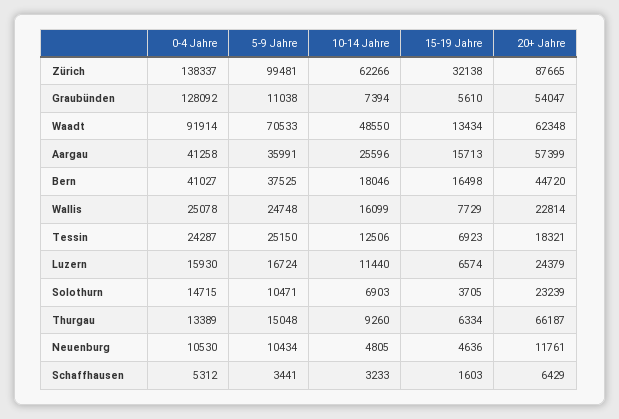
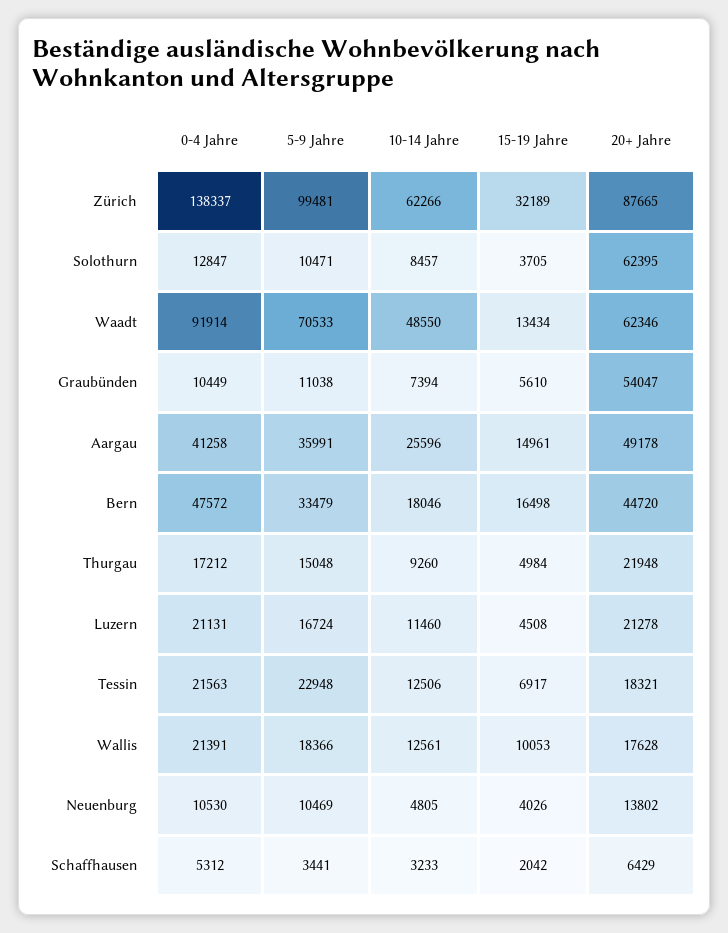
  {
    "0-4 Jahre": {
      "Zürich": 138337,
-     "Graubünden": 128092,
+     "Graubünden": 10449,
      "Waadt": 91914,
      "Aargau": 41258,
-     "Bern": 41027,
+     "Bern": 47572,
-     "Wallis": 25078,
+     "Wallis": 21391,
-     "Tessin": 24287,
+     "Tessin": 21563,
-     "Luzern": 15930,
+     "Luzern": 21131,
-     "Solothurn": 14715,
+     "Solothurn": 12847,
-     "Thurgau": 13389,
+     "Thurgau": 17212,
      "Neuenburg": 10530,
      "Schaffhausen": 5312
    },
    "5-9 Jahre": {
      "Zürich": 99481,
      "Graubünden": 11038,
      "Waadt": 70533,
      "Aargau": 35991,
-     "Bern": 37525,
+     "Bern": 33479,
-     "Wallis": 24748,
+     "Wallis": 18366,
-     "Tessin": 25150,
+     "Tessin": 22948,
      "Luzern": 16724,
      "Solothurn": 10471,
      "Thurgau": 15048,
-     "Neuenburg": 10434,
+     "Neuenburg": 10469,
      "Schaffhausen": 3441
    },
    "10-14 Jahre": {
      "Zürich": 62266,
      "Graubünden": 7394,
      "Waadt": 48550,
      "Aargau": 25596,
      "Bern": 18046,
-     "Wallis": 16099,
+     "Wallis": 12561,
      "Tessin": 12506,
-     "Luzern": 11440,
+     "Luzern": 11460,
-     "Solothurn": 6903,
+     "Solothurn": 8457,
      "Thurgau": 9260,
      "Neuenburg": 4805,
      "Schaffhausen": 3233
    },
    "15-19 Jahre": {
-     "Zürich": 32138,
+     "Zürich": 32189,
      "Graubünden": 5610,
      "Waadt": 13434,
-     "Aargau": 15713,
+     "Aargau": 14961,
      "Bern": 16498,
-     "Wallis": 7729,
+     "Wallis": 10053,
-     "Tessin": 6923,
+     "Tessin": 6917,
-     "Luzern": 6574,
+     "Luzern": 4508,
      "Solothurn": 3705,
-     "Thurgau": 6334,
+     "Thurgau": 4984,
-     "Neuenburg": 4636,
+     "Neuenburg": 4026,
-     "Schaffhausen": 1603
+     "Schaffhausen": 2042
    },
    "20+ Jahre": {
      "Zürich": 87665,
      "Graubünden": 54047,
-     "Waadt": 62348,
+     "Waadt": 62346,
-     "Aargau": 57399,
+     "Aargau": 49178,
      "Bern": 44720,
-     "Wallis": 22814,
+     "Wallis": 17628,
      "Tessin": 18321,
-     "Luzern": 24379,
+     "Luzern": 21278,
-     "Solothurn": 23239,
+     "Solothurn": 62395,
-     "Thurgau": 66187,
+     "Thurgau": 21948,
-     "Neuenburg": 11761,
+     "Neuenburg": 13802,
      "Schaffhausen": 6429
    }
  }

